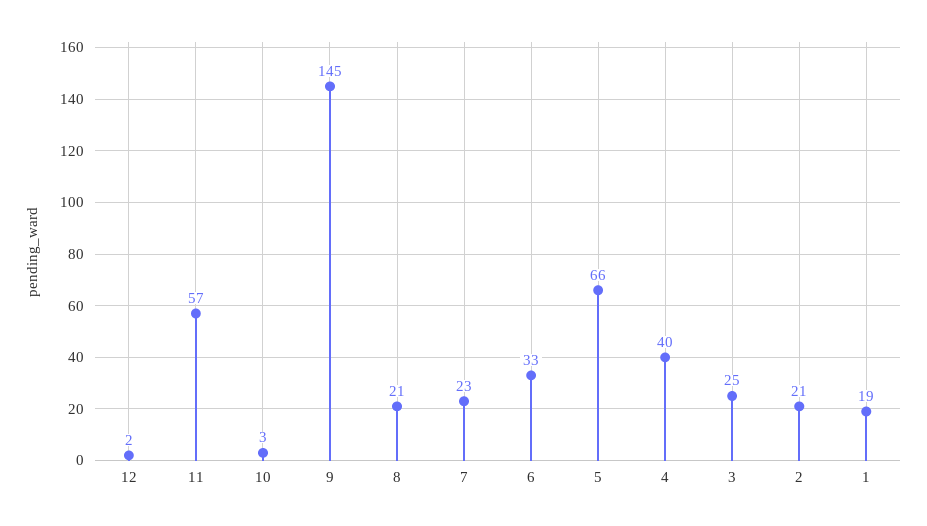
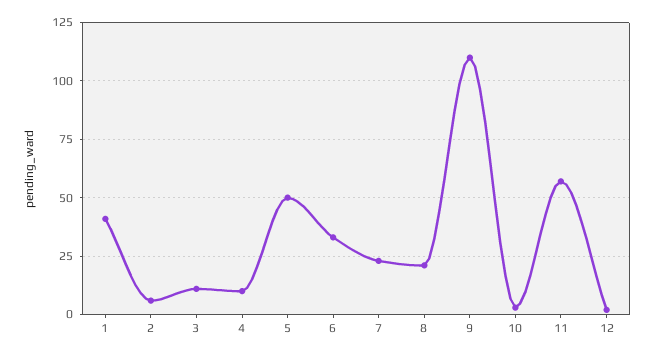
  {
    "12": 2,
    "11": 57,
    "10": 3,
-   "9": 145,
+   "9": 110,
    "8": 21,
    "7": 23,
    "6": 33,
-   "5": 66,
+   "5": 50,
-   "4": 40,
+   "4": 10,
-   "3": 25,
+   "3": 10,
-   "2": 21,
+   "2": 5,
-   "1": 19
+   "1": 40
  }

